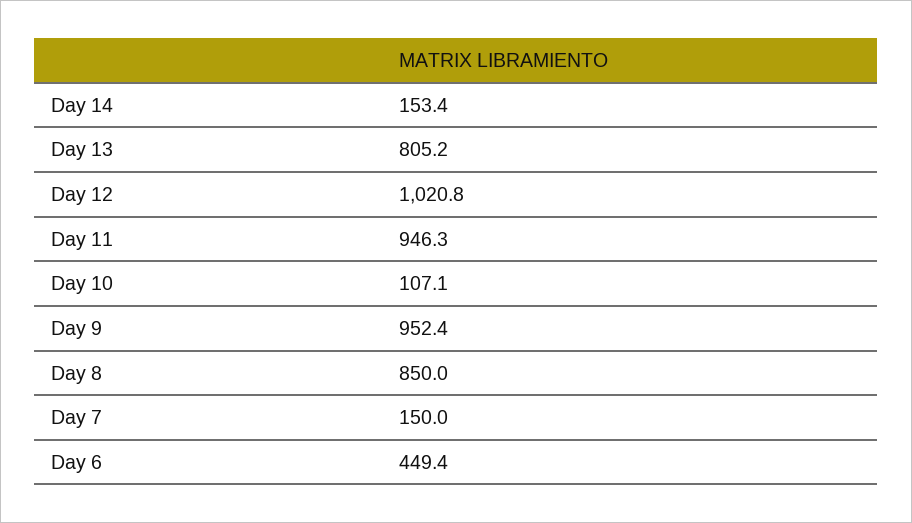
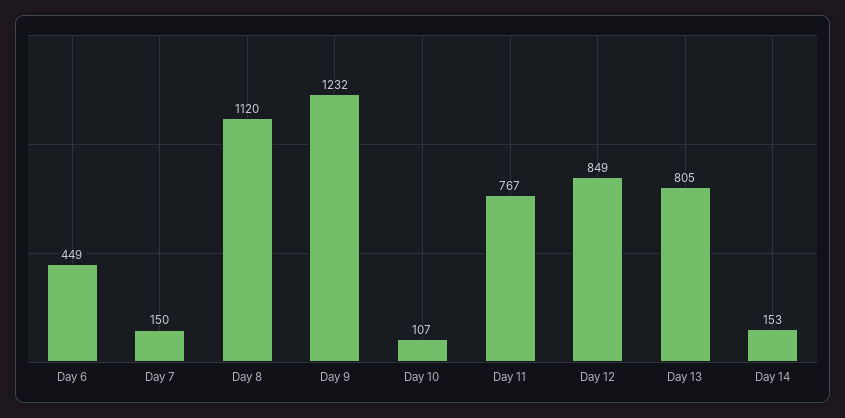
  {
    "Day 14": 153.4,
    "Day 13": 805.2,
-   "Day 12": 1020.8,
+   "Day 12": 849,
-   "Day 11": 946.3,
+   "Day 11": 767,
    "Day 10": 107.1,
-   "Day 9": 952.4,
+   "Day 9": 1232,
-   "Day 8": 850,
+   "Day 8": 1120,
    "Day 7": 150,
    "Day 6": 449.4
  }

